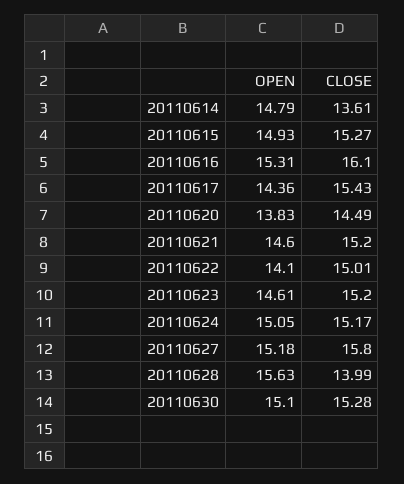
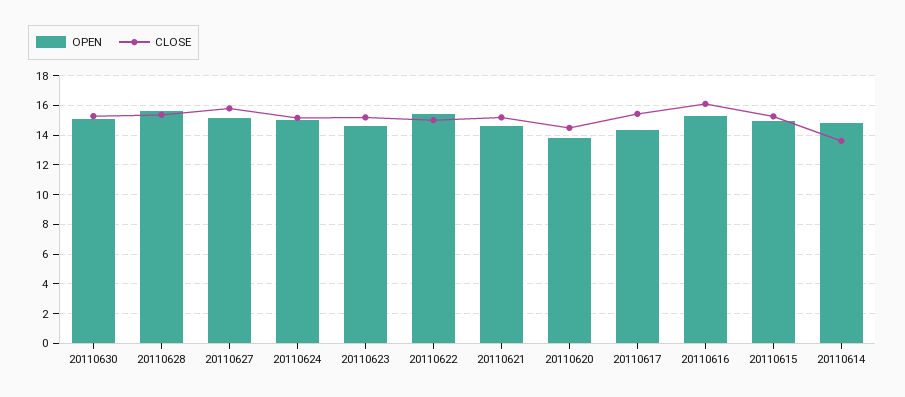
  {
    "OPEN": {
      "20110614": 14.79,
      "20110615": 14.93,
      "20110616": 15.31,
      "20110617": 14.36,
      "20110620": 13.83,
      "20110621": 14.6,
-     "20110622": 14.1,
+     "20110622": 15.5,
      "20110623": 14.61,
      "20110624": 15.05,
      "20110627": 15.18,
      "20110628": 15.63,
      "20110630": 15.1
    },
    "CLOSE": {
      "20110614": 13.61,
      "20110615": 15.27,
      "20110616": 16.1,
      "20110617": 15.43,
      "20110620": 14.49,
      "20110621": 15.2,
      "20110622": 15.01,
      "20110623": 15.2,
      "20110624": 15.17,
      "20110627": 15.8,
-     "20110628": 13.99,
+     "20110628": 15.5,
      "20110630": 15.28
    }
  }

